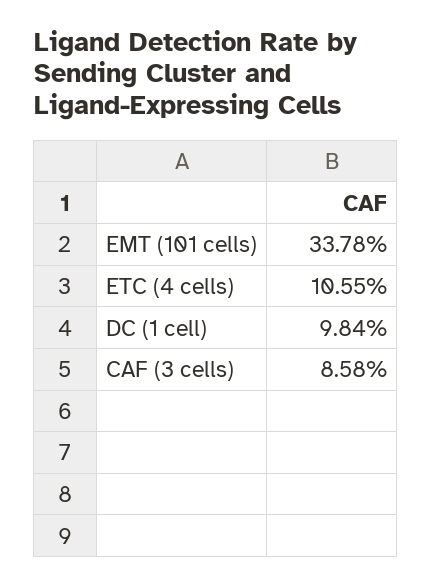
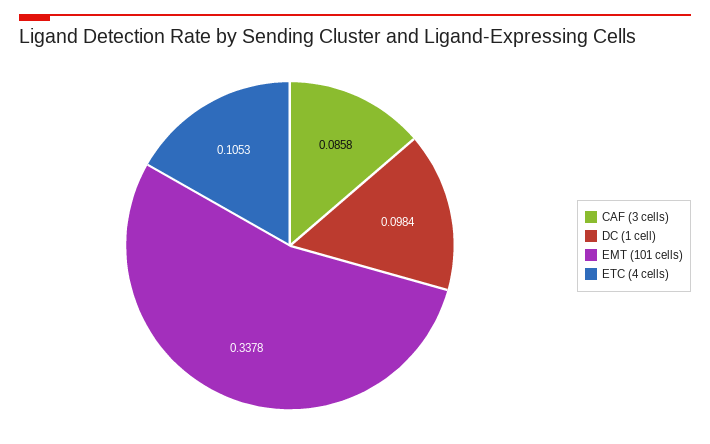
  {
    "EMT (101 cells)": 0.3378,
-   "ETC (4 cells)": 0.1055,
+   "ETC (4 cells)": 0.1053,
    "DC (1 cell)": 0.0984,
    "CAF (3 cells)": 0.0858
  }

